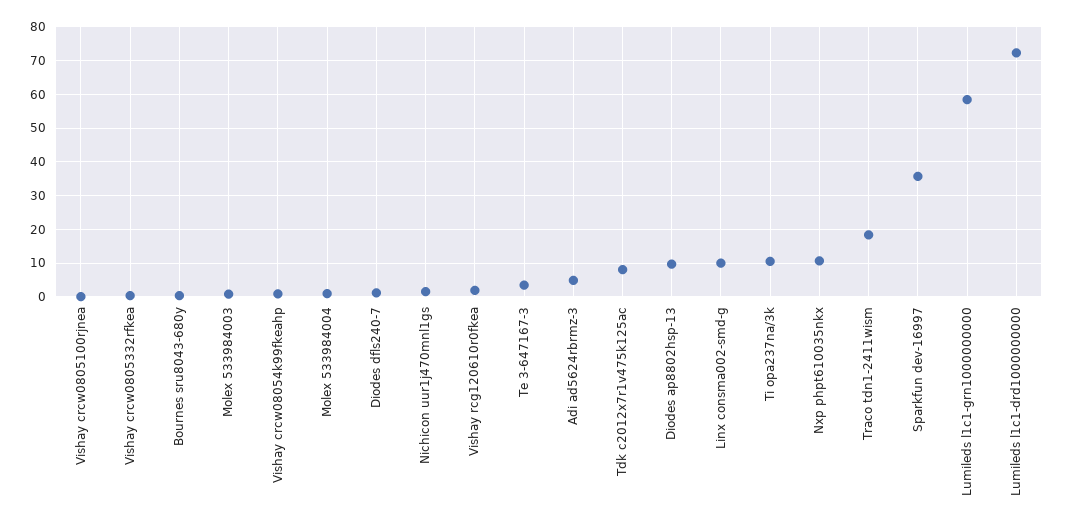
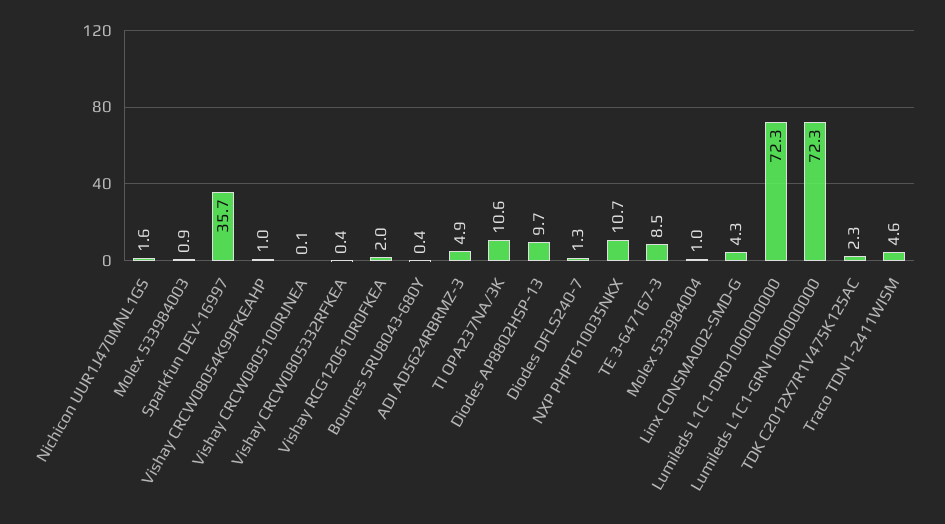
  {
    "Vishay crcw0805100rjnea": 0.1,
    "Vishay crcw0805332rfkea": 0.4,
    "Bournes sru8043-680y": 0.4,
    "Molex 533984003": 0.9,
    "Vishay crcw08054k99fkeahp": 1,
    "Molex 533984004": 1,
    "Diodes dfls240-7": 1.3,
    "Nichicon uur1j470mnl1gs": 1.6,
    "Vishay rcg120610r0fkea": 2,
-   "Te 3-647167-3": 4,
+   "Te 3-647167-3": 8.5,
    "Adi ad5624rbrmz-3": 4.9,
-   "Tdk c2012x7r1v475k125ac": 8,
+   "Tdk c2012x7r1v475k125ac": 2.3,
    "Diodes ap8802hsp-13": 9.7,
-   "Linx consma002-smd-g": 10,
+   "Linx consma002-smd-g": 4.3,
    "Ti opa237na/3k": 10.6,
    "Nxp phpt610035nkx": 10.7,
-   "Traco tdn1-2411wism": 18,
+   "Traco tdn1-2411wism": 4.6,
    "Sparkfun dev-16997": 35.7,
-   "Lumileds l1c1-grn1000000000": 58,
+   "Lumileds l1c1-grn1000000000": 72.3,
    "Lumileds l1c1-drd1000000000": 72.3
  }

